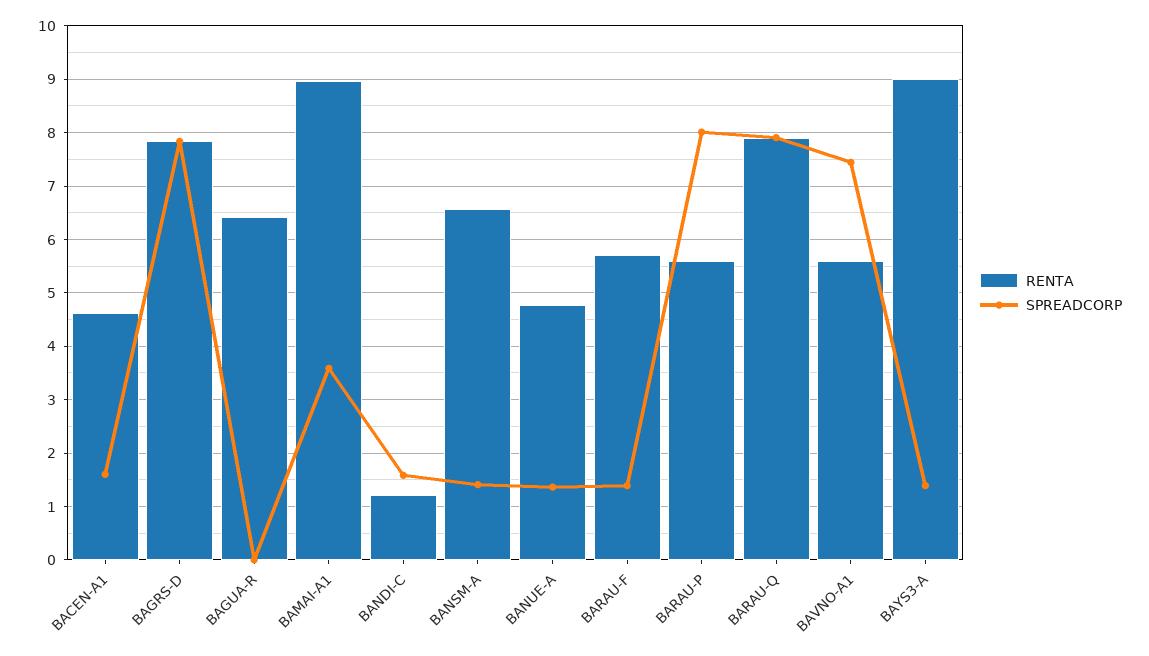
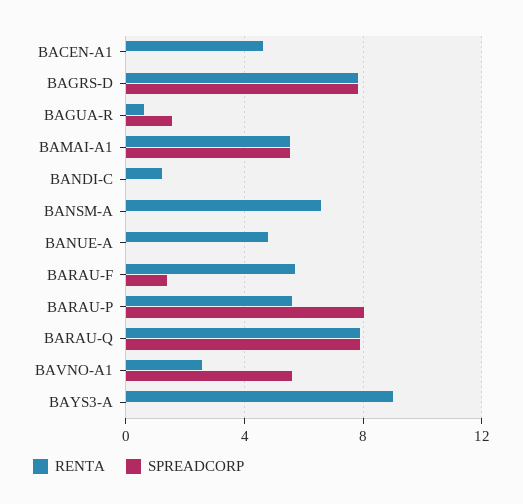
  {
    "RENTA": {
      "BACEN-A1": 4.6,
      "BAGRS-D": 7.8,
-     "BAGUA-R": 6.4,
+     "BAGUA-R": 0.5,
-     "BAMAI-A1": 9,
+     "BAMAI-A1": 5.5,
      "BANDI-C": 1.2,
      "BANSM-A": 6.6,
      "BANUE-A": 4.8,
      "BARAU-F": 5.8,
      "BARAU-P": 5.6,
      "BARAU-Q": 8,
-     "BAVNO-A1": 5.6,
+     "BAVNO-A1": 2.5,
      "BAYS3-A": 9
    },
    "SPREADCORP": {
-     "BACEN-A1": 1.6,
+     "BACEN-A1": 0,
      "BAGRS-D": 7.8,
-     "BAGUA-R": 0,
+     "BAGUA-R": 1.5,
-     "BAMAI-A1": 3.6,
+     "BAMAI-A1": 5.5,
-     "BANDI-C": 1.6,
+     "BANDI-C": 0,
-     "BANSM-A": 1.4,
+     "BANSM-A": 0,
-     "BANUE-A": 1.4,
+     "BANUE-A": 0,
      "BARAU-F": 1.4,
      "BARAU-P": 8,
      "BARAU-Q": 8,
-     "BAVNO-A1": 7.4,
+     "BAVNO-A1": 5.5,
-     "BAYS3-A": 1.4
+     "BAYS3-A": 0
    }
  }

